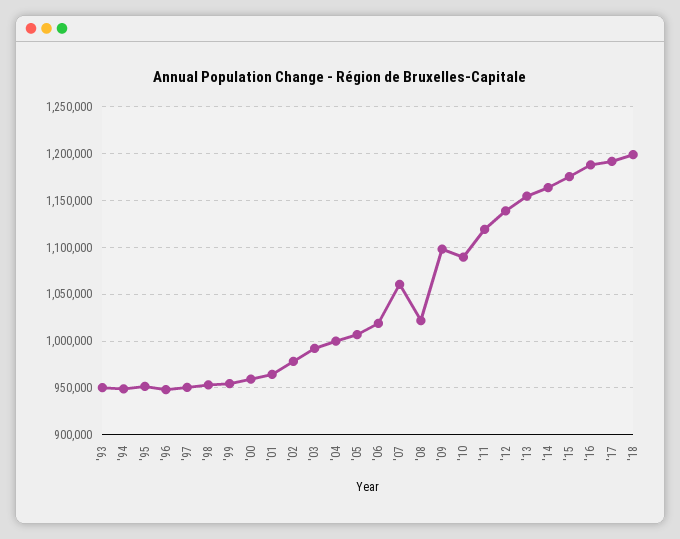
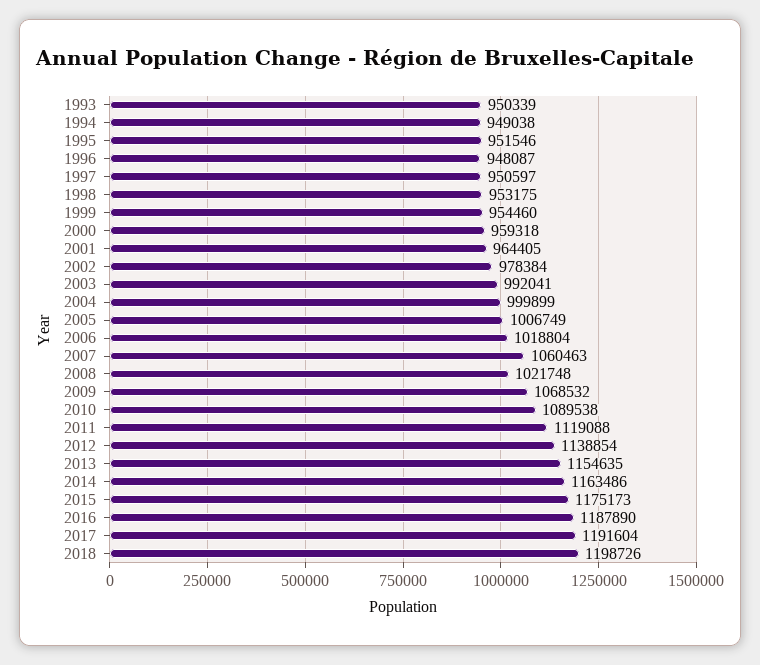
  {
    "'93": 950339,
    "'94": 949038,
    "'95": 951546,
    "'96": 948087,
    "'97": 950597,
    "'98": 953175,
    "'99": 954460,
    "'00": 959318,
    "'01": 964405,
    "'02": 978384,
    "'03": 992041,
    "'04": 999899,
    "'05": 1006749,
    "'06": 1018804,
    "'07": 1060463,
    "'08": 1021748,
-   "'09": 1100000,
+   "'09": 1068532,
    "'10": 1089538,
    "'11": 1119088,
    "'12": 1138854,
    "'13": 1154635,
    "'14": 1163486,
    "'15": 1175173,
    "'16": 1187890,
    "'17": 1191604,
    "'18": 1198726
  }

